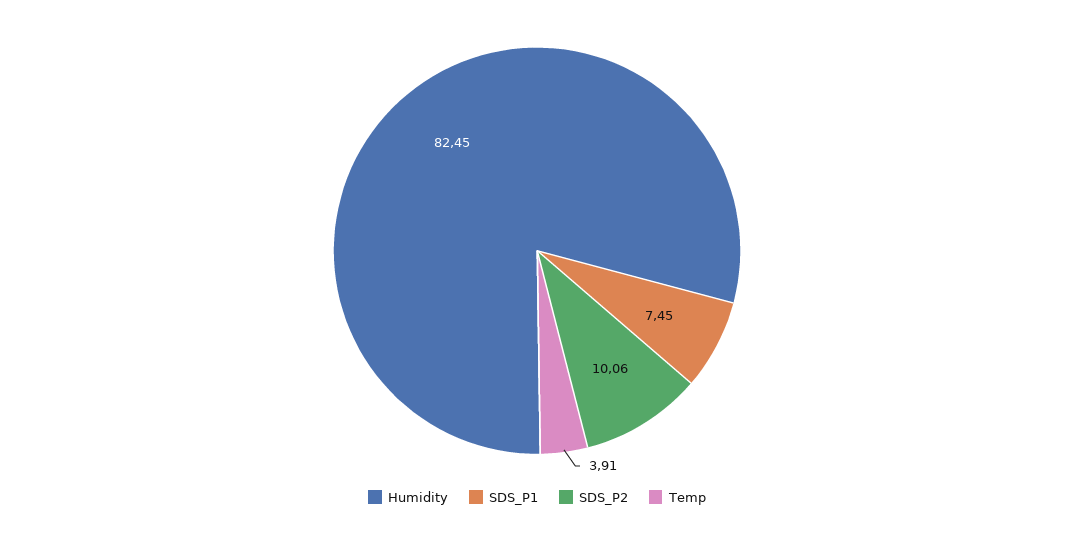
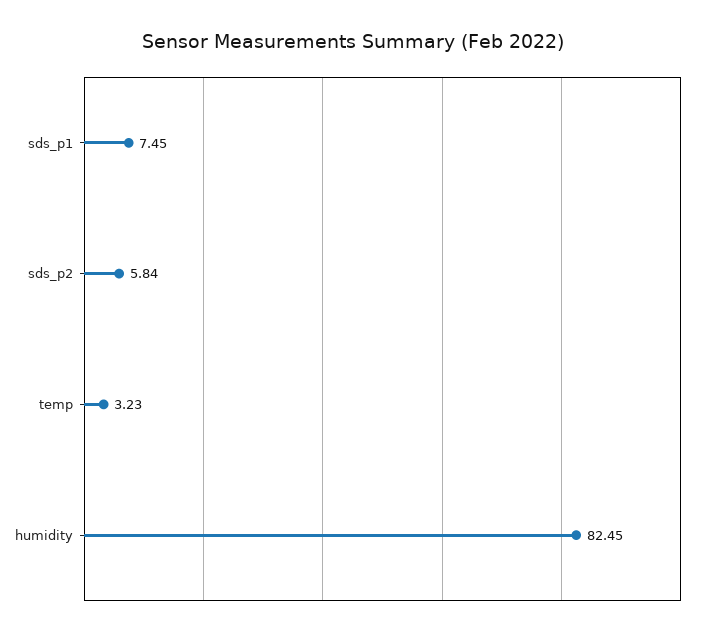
  {
    "Humidity": 82.45,
    "SDS_P1": 7.45,
-   "SDS_P2": 10.06,
+   "SDS_P2": 5.84,
-   "Temp": 3.91
+   "Temp": 3.23
  }

